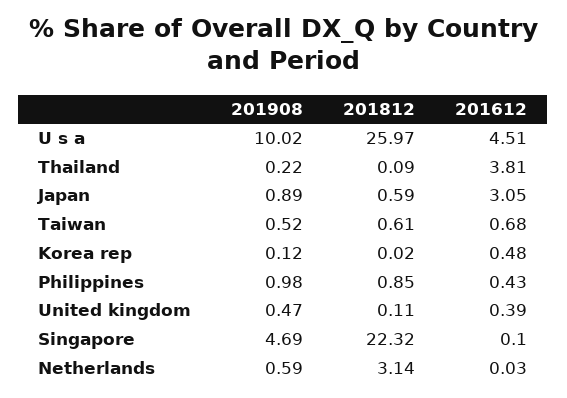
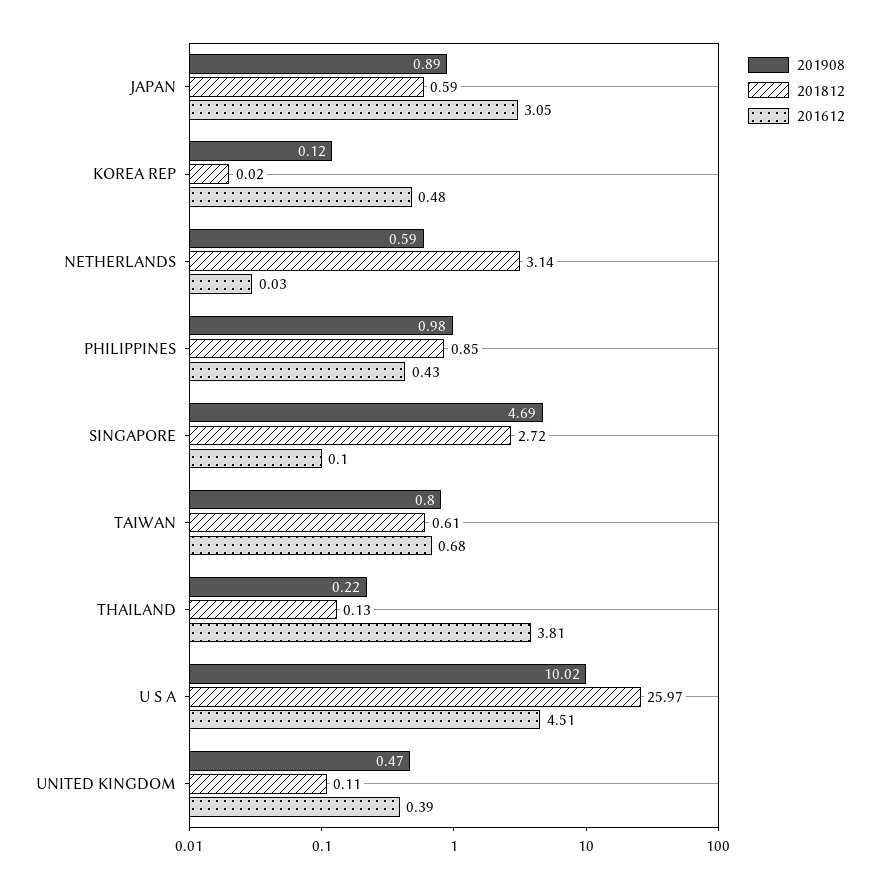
  {
    "201908": {
      "U s a": 10.02,
      "Thailand": 0.22,
      "Japan": 0.89,
-     "Taiwan": 0.52,
+     "Taiwan": 0.8,
      "Korea rep": 0.12,
      "Philippines": 0.98,
      "United kingdom": 0.47,
      "Singapore": 4.69,
      "Netherlands": 0.59
    },
    "201812": {
      "U s a": 25.97,
-     "Thailand": 0.09,
+     "Thailand": 0.13,
      "Japan": 0.59,
      "Taiwan": 0.61,
      "Korea rep": 0.02,
      "Philippines": 0.85,
      "United kingdom": 0.11,
-     "Singapore": 22.32,
+     "Singapore": 2.72,
      "Netherlands": 3.14
    },
    "201612": {
      "U s a": 4.51,
      "Thailand": 3.81,
      "Japan": 3.05,
      "Taiwan": 0.68,
      "Korea rep": 0.48,
      "Philippines": 0.43,
      "United kingdom": 0.39,
      "Singapore": 0.1,
      "Netherlands": 0.03
    }
  }

